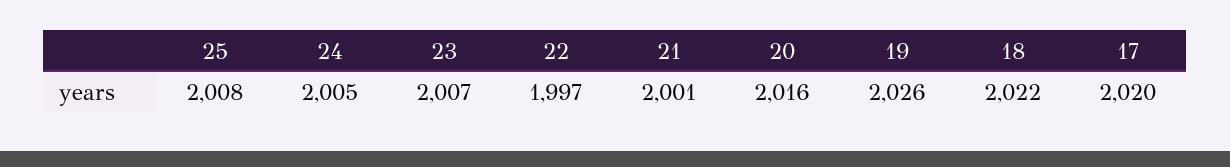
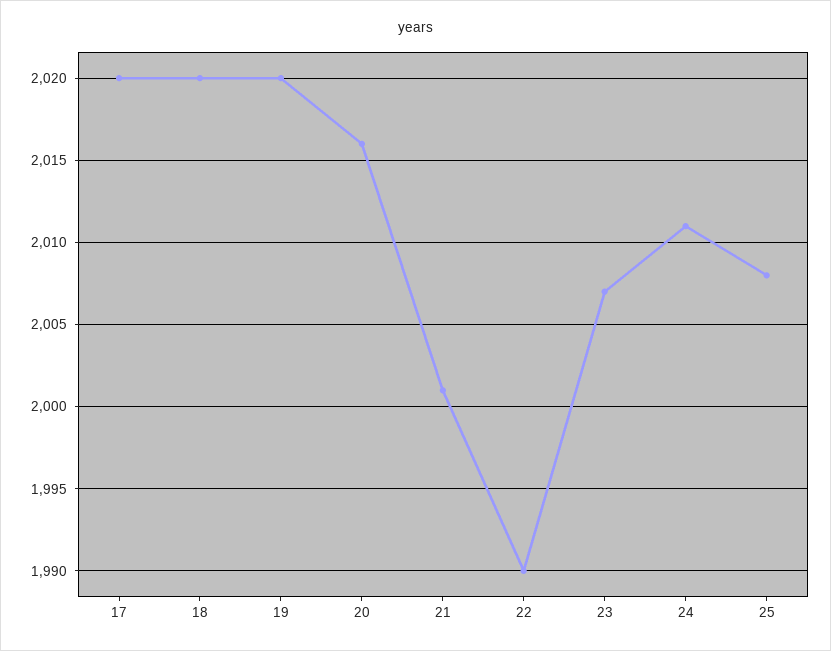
  {
    "25": 2008,
-   "24": 2005,
+   "24": 2011,
    "23": 2007,
-   "22": 1997,
+   "22": 1990,
    "21": 2001,
    "20": 2016,
-   "19": 2026,
+   "19": 2020,
-   "18": 2022,
+   "18": 2020,
    "17": 2020
  }

